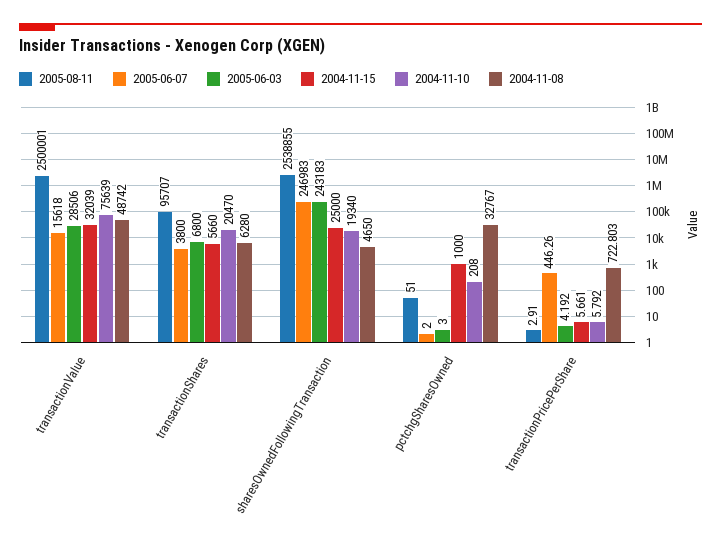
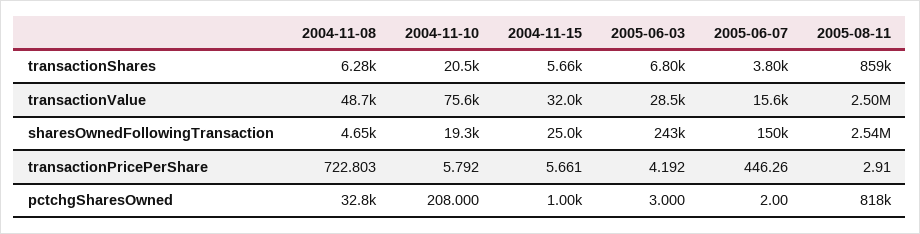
  {
    "2005-08-11": {
      "transactionValue": 2500001,
-     "transactionShares": 95707,
+     "transactionShares": 859000,
      "sharesOwnedFollowingTransaction": 2538855,
-     "pctchgSharesOwned": 51,
+     "pctchgSharesOwned": 818000,
      "transactionPricePerShare": 2.91
    },
    "2005-06-07": {
      "transactionValue": 15618,
      "transactionShares": 3800,
-     "sharesOwnedFollowingTransaction": 246983,
+     "sharesOwnedFollowingTransaction": 150000,
      "pctchgSharesOwned": 2,
      "transactionPricePerShare": 446.26
    },
    "2005-06-03": {
      "transactionValue": 28506,
      "transactionShares": 6800,
      "sharesOwnedFollowingTransaction": 243183,
      "pctchgSharesOwned": 3,
      "transactionPricePerShare": 4.192
    },
    "2004-11-15": {
      "transactionValue": 32039,
      "transactionShares": 5660,
      "sharesOwnedFollowingTransaction": 25000,
      "pctchgSharesOwned": 1000,
      "transactionPricePerShare": 5.661
    },
    "2004-11-10": {
      "transactionValue": 75639,
      "transactionShares": 20470,
      "sharesOwnedFollowingTransaction": 19340,
      "pctchgSharesOwned": 208,
      "transactionPricePerShare": 5.792
    },
    "2004-11-08": {
      "transactionValue": 48742,
      "transactionShares": 6280,
      "sharesOwnedFollowingTransaction": 4650,
      "pctchgSharesOwned": 32767,
      "transactionPricePerShare": 722.803
    }
  }

